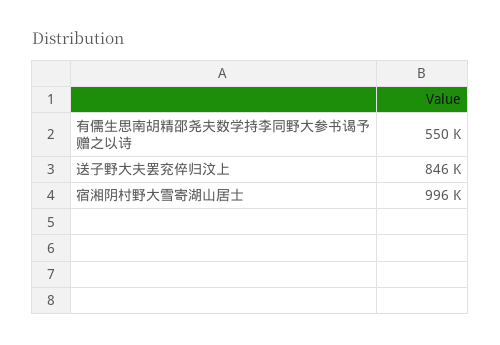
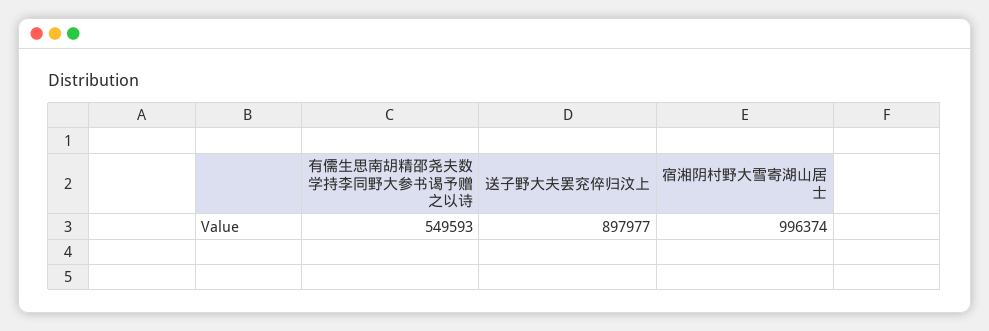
  {
    "有儒生思南胡精邵尧夫数学持李同野大参书谒予赠之以诗": 549593,
-   "送子野大夫罢兖倅归汶上": 846000,
+   "送子野大夫罢兖倅归汶上": 897977,
    "宿湘阴村野大雪寄湖山居士": 996374
  }

